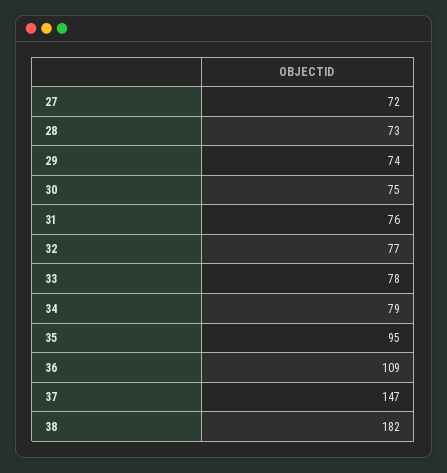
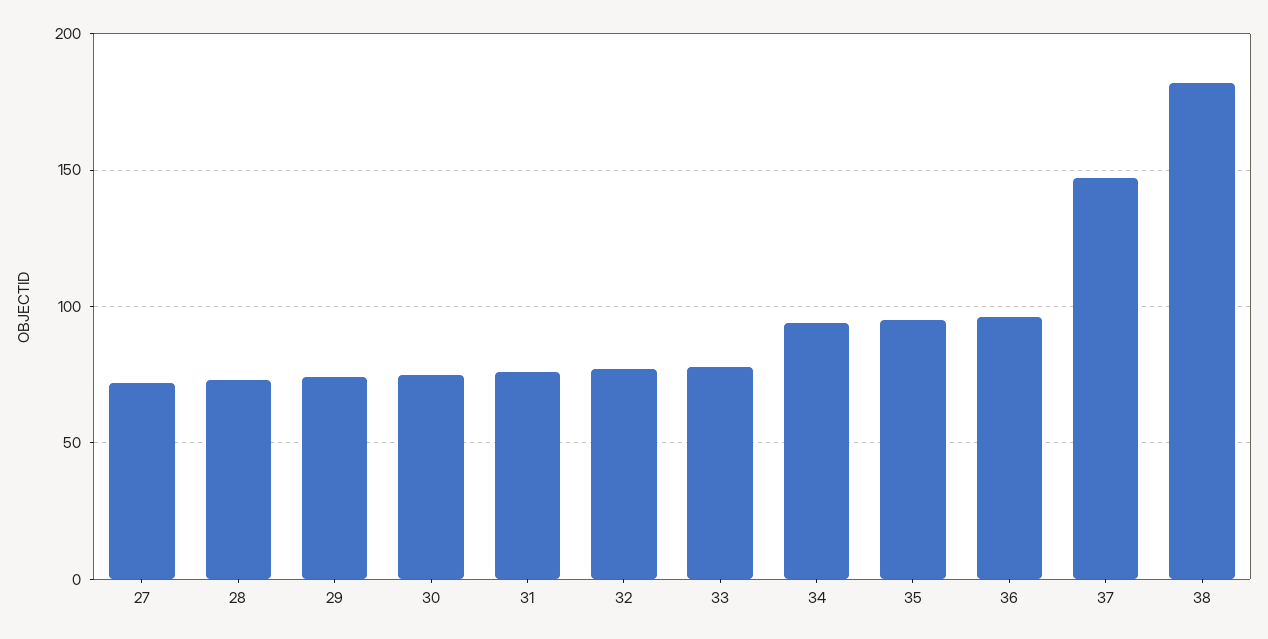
  {
    "27": 72,
    "28": 73,
    "29": 74,
    "30": 75,
    "31": 76,
    "32": 77,
    "33": 78,
-   "34": 79,
+   "34": 95,
    "35": 95,
-   "36": 109,
+   "36": 95,
    "37": 147,
    "38": 182
  }

